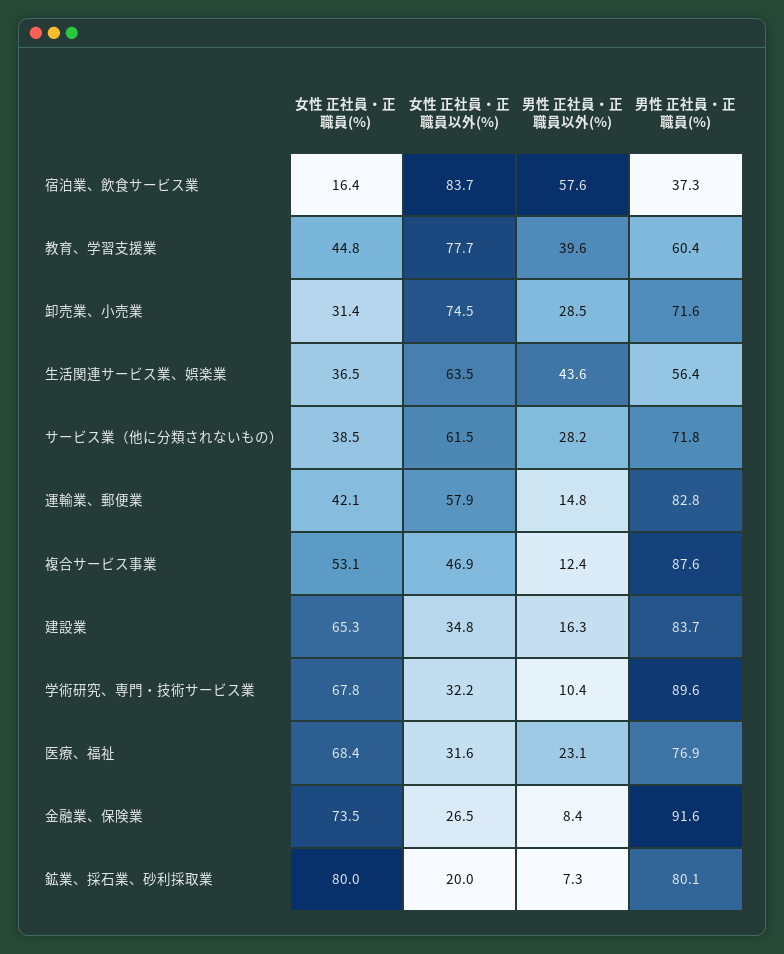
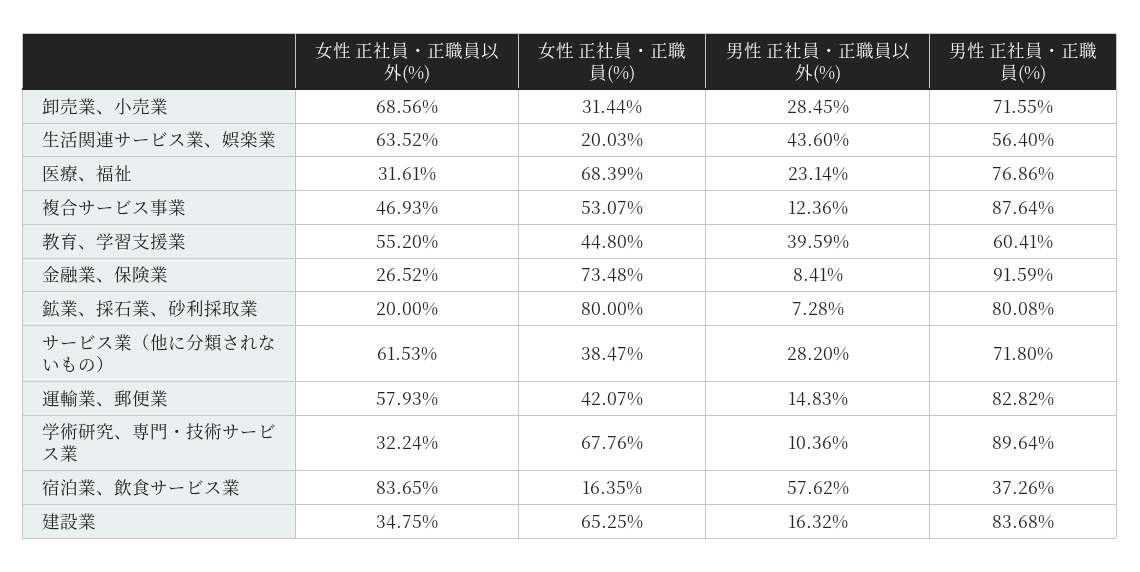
  {
    "女性 正社員・正職員(%)": {
      "宿泊業、飲食サービス業": 16.35,
      "教育、学習支援業": 44.8,
      "卸売業、小売業": 31.44,
-     "生活関連サービス業、娯楽業": 36.5,
+     "生活関連サービス業、娯楽業": 20.03,
      "サービス業（他に分類されないもの）": 38.47,
      "運輸業、郵便業": 42.07,
      "複合サービス事業": 53.07,
      "建設業": 65.25,
      "学術研究、専門・技術サービス業": 67.76,
      "医療、福祉": 68.39,
      "金融業、保険業": 73.48,
      "鉱業、採石業、砂利採取業": 80
    },
    "女性 正社員・正職員以外(%)": {
      "宿泊業、飲食サービス業": 83.65,
-     "教育、学習支援業": 77.7,
+     "教育、学習支援業": 55.2,
-     "卸売業、小売業": 74.5,
+     "卸売業、小売業": 68.56,
      "生活関連サービス業、娯楽業": 63.52,
      "サービス業（他に分類されないもの）": 61.53,
      "運輸業、郵便業": 57.93,
      "複合サービス事業": 46.93,
      "建設業": 34.75,
      "学術研究、専門・技術サービス業": 32.24,
      "医療、福祉": 31.61,
      "金融業、保険業": 26.52,
      "鉱業、採石業、砂利採取業": 20
    },
    "男性 正社員・正職員以外(%)": {
      "宿泊業、飲食サービス業": 57.62,
      "教育、学習支援業": 39.59,
      "卸売業、小売業": 28.45,
      "生活関連サービス業、娯楽業": 43.6,
      "サービス業（他に分類されないもの）": 28.2,
      "運輸業、郵便業": 14.83,
      "複合サービス事業": 12.36,
      "建設業": 16.32,
      "学術研究、専門・技術サービス業": 10.36,
      "医療、福祉": 23.14,
      "金融業、保険業": 8.41,
      "鉱業、採石業、砂利採取業": 7.28
    },
    "男性 正社員・正職員(%)": {
      "宿泊業、飲食サービス業": 37.26,
      "教育、学習支援業": 60.41,
      "卸売業、小売業": 71.55,
      "生活関連サービス業、娯楽業": 56.4,
      "サービス業（他に分類されないもの）": 71.8,
      "運輸業、郵便業": 82.82,
      "複合サービス事業": 87.64,
      "建設業": 83.68,
      "学術研究、専門・技術サービス業": 89.64,
      "医療、福祉": 76.86,
      "金融業、保険業": 91.59,
      "鉱業、採石業、砂利採取業": 80.08
    }
  }

